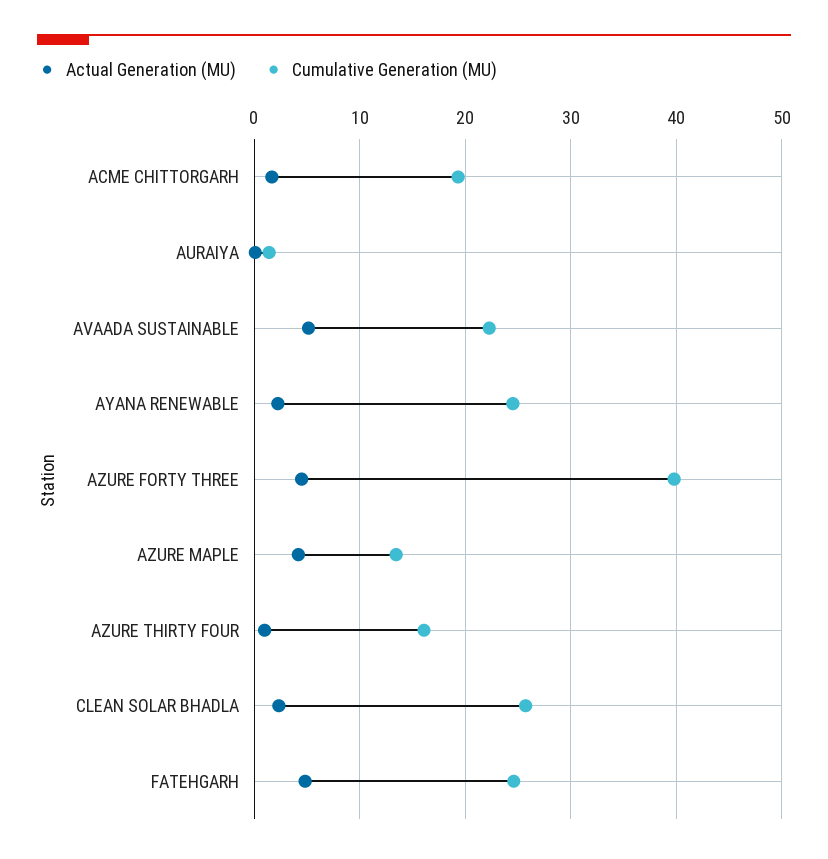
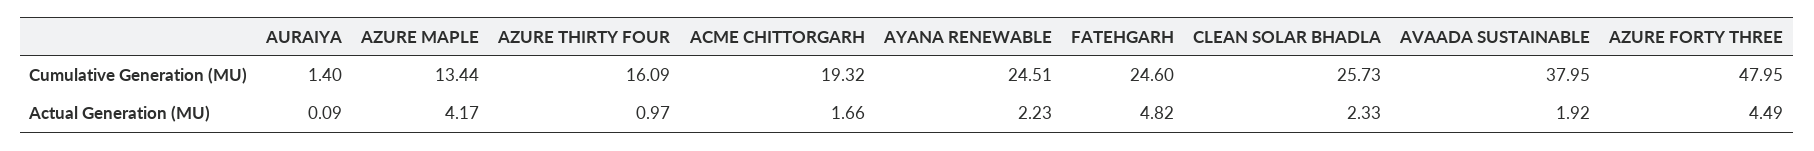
  {
    "Actual Generation (MU)": {
      "ACME CHITTORGARH": 1.66,
      "AURAIYA": 0.09,
-     "AVAADA SUSTAINABLE": 5,
+     "AVAADA SUSTAINABLE": 1.92,
      "AYANA RENEWABLE": 2.23,
      "AZURE FORTY THREE": 4.49,
      "AZURE MAPLE": 4.17,
      "AZURE THIRTY FOUR": 0.97,
      "CLEAN SOLAR BHADLA": 2.33,
      "FATEHGARH": 4.82
    },
    "Cumulative Generation (MU)": {
      "ACME CHITTORGARH": 19.32,
      "AURAIYA": 1.4,
-     "AVAADA SUSTAINABLE": 22,
+     "AVAADA SUSTAINABLE": 37.95,
      "AYANA RENEWABLE": 24.51,
-     "AZURE FORTY THREE": 40,
+     "AZURE FORTY THREE": 47.95,
      "AZURE MAPLE": 13.44,
      "AZURE THIRTY FOUR": 16.09,
      "CLEAN SOLAR BHADLA": 25.73,
      "FATEHGARH": 24.6
    }
  }

